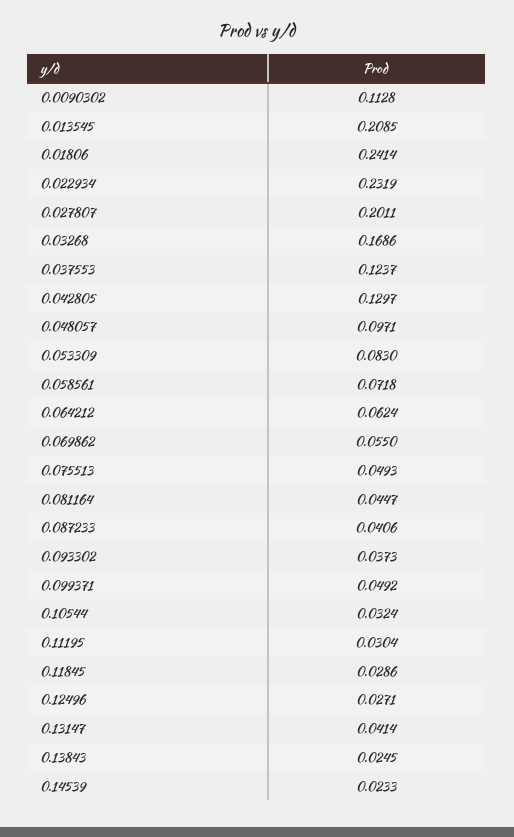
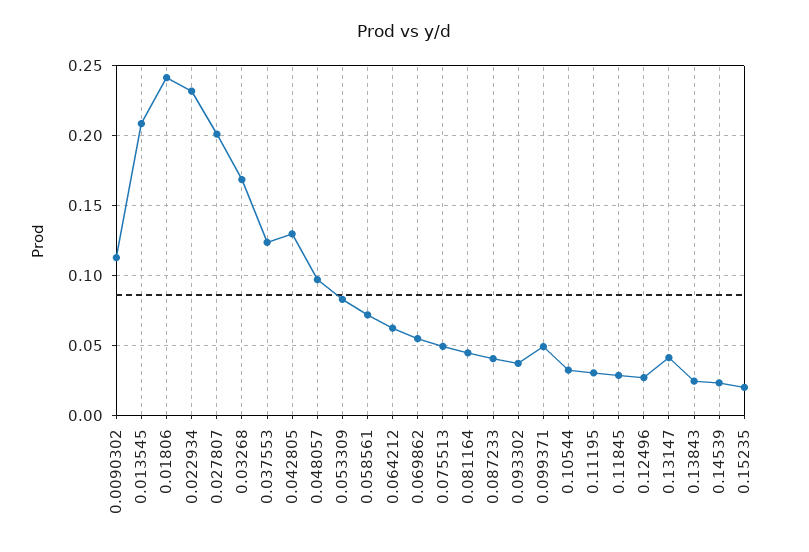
  {
    "0.0090302": 0.1128,
    "0.013545": 0.2085,
    "0.01806": 0.2414,
    "0.022934": 0.2319,
    "0.027807": 0.2011,
    "0.03268": 0.1686,
    "0.037553": 0.1237,
    "0.042805": 0.1297,
    "0.048057": 0.0971,
    "0.053309": 0.083,
    "0.058561": 0.0718,
    "0.064212": 0.0624,
    "0.069862": 0.055,
    "0.075513": 0.0493,
    "0.081164": 0.0447,
    "0.087233": 0.0406,
    "0.093302": 0.0373,
    "0.099371": 0.0492,
    "0.10544": 0.0324,
    "0.11195": 0.0304,
    "0.11845": 0.0286,
    "0.12496": 0.0271,
    "0.13147": 0.0414,
    "0.13843": 0.0245,
-   "0.14539": 0.0233
+   "0.14539": 0.0233,
+   "0.15235": 0.02
  }

